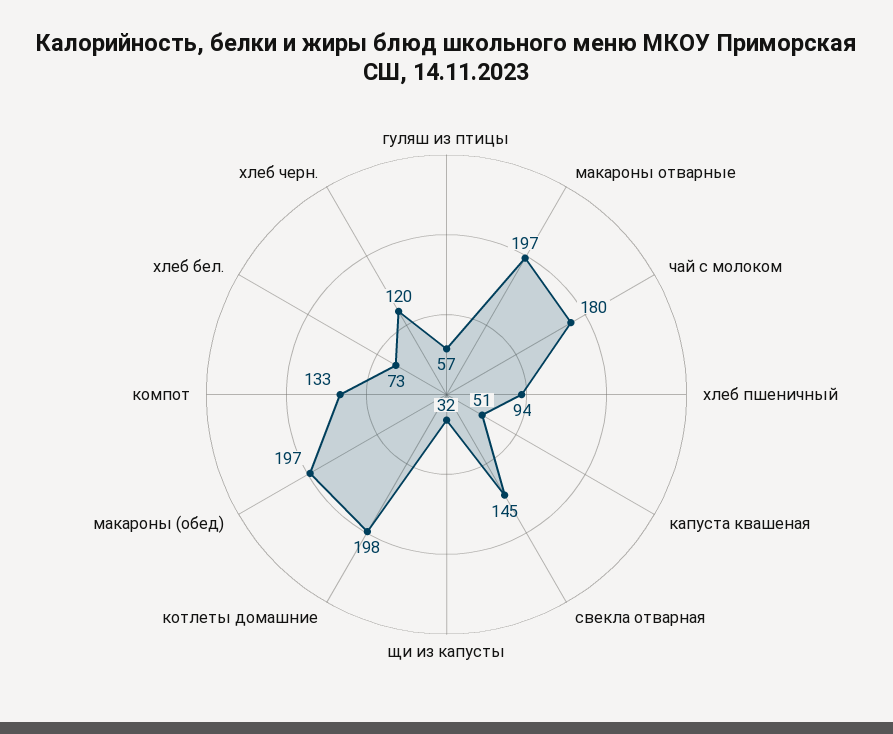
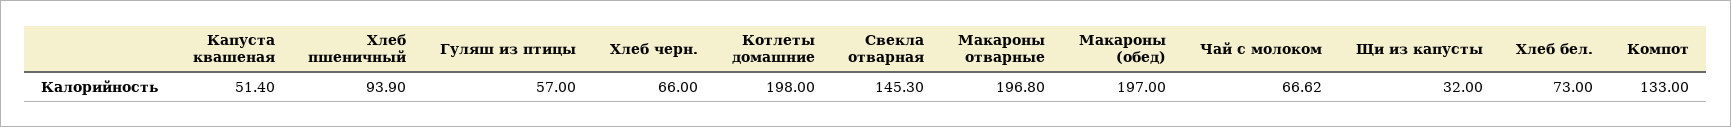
  {
    "гуляш из птицы": 57,
    "макароны отварные": 196.8,
-   "чай с молоком": 180,
+   "чай с молоком": 66.62,
    "хлеб пшеничный": 93.9,
    "капуста квашеная": 51.4,
    "свекла отварная": 145.3,
    "щи из капусты": 32,
    "котлеты домашние": 198,
    "макароны (обед)": 197,
    "компот": 133,
    "хлеб бел.": 73,
-   "хлеб черн.": 120
+   "хлеб черн.": 66
  }

